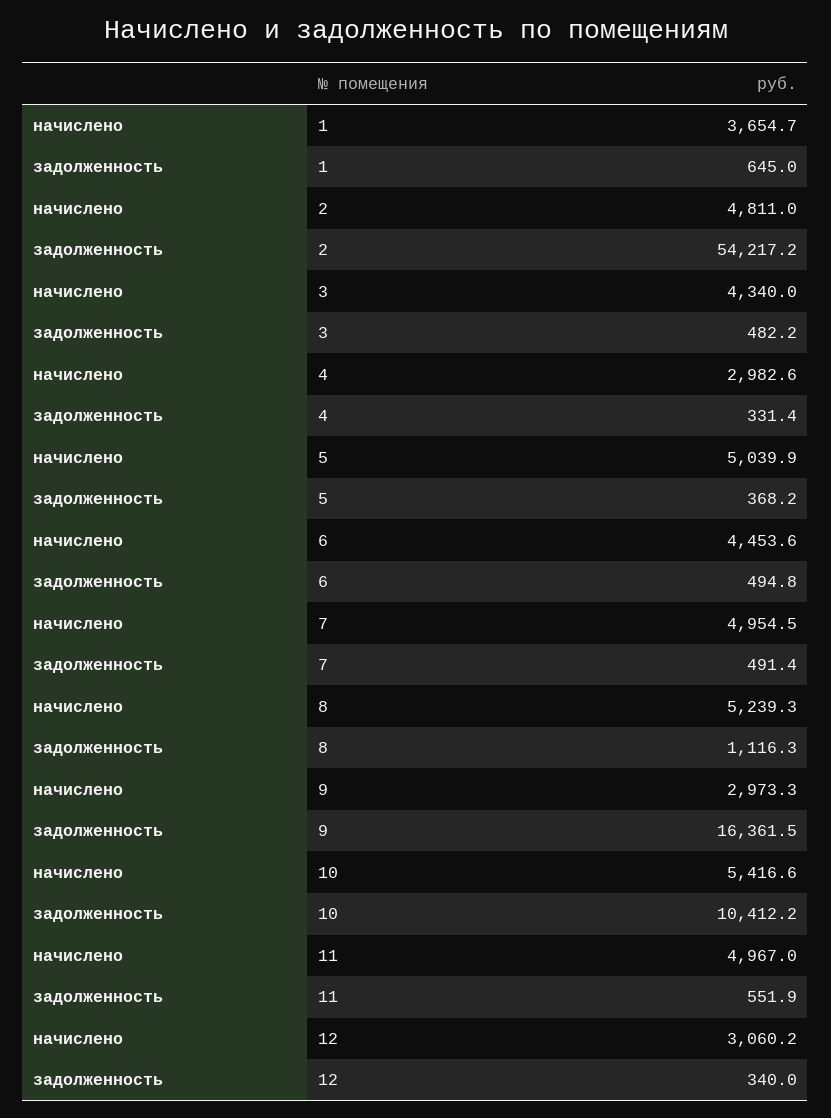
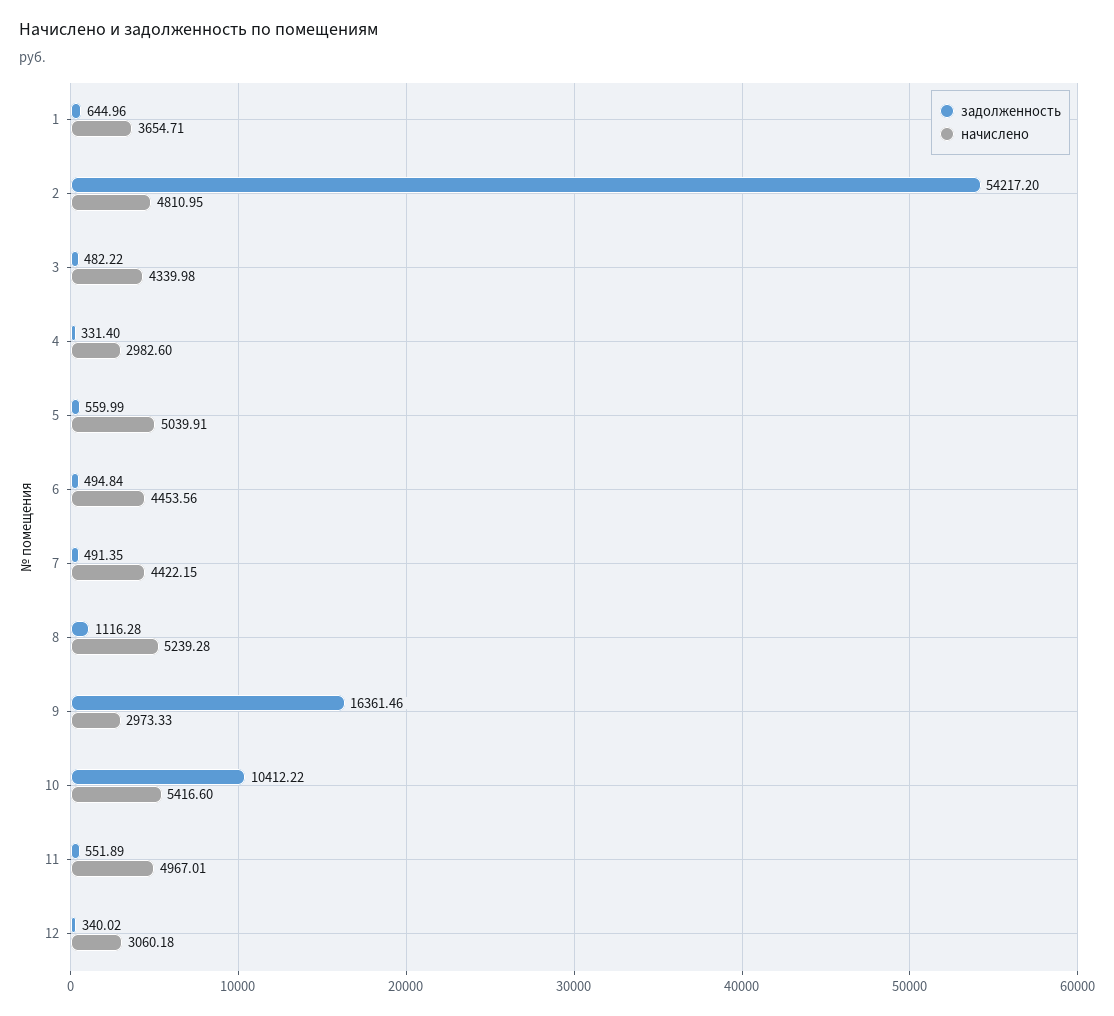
  {
    "начислено": {
      "1": 3654.71,
      "2": 4810.95,
      "3": 4339.98,
      "4": 2982.6,
      "5": 5039.91,
      "6": 4453.56,
-     "7": 4954.5,
+     "7": 4422.15,
      "8": 5239.28,
      "9": 2973.33,
      "10": 5416.6,
      "11": 4967.01,
      "12": 3060.18
    },
    "задолженность": {
      "1": 644.96,
      "2": 54217.2,
      "3": 482.22,
      "4": 331.4,
-     "5": 368.2,
+     "5": 559.99,
      "6": 494.84,
      "7": 491.35,
      "8": 1116.28,
      "9": 16361.46,
      "10": 10412.22,
      "11": 551.89,
      "12": 340.02
    }
  }

